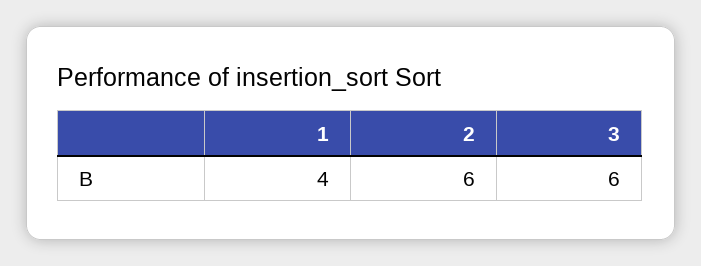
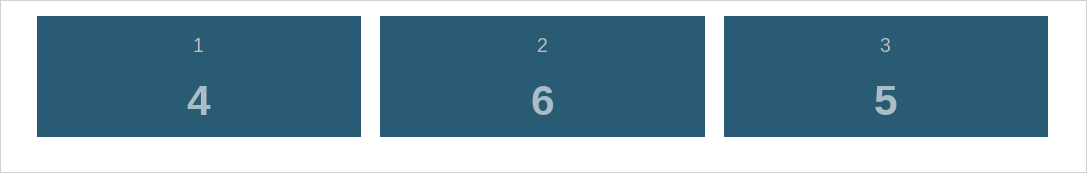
  {
    "1": 4,
    "2": 6,
-   "3": 6
+   "3": 5
  }

